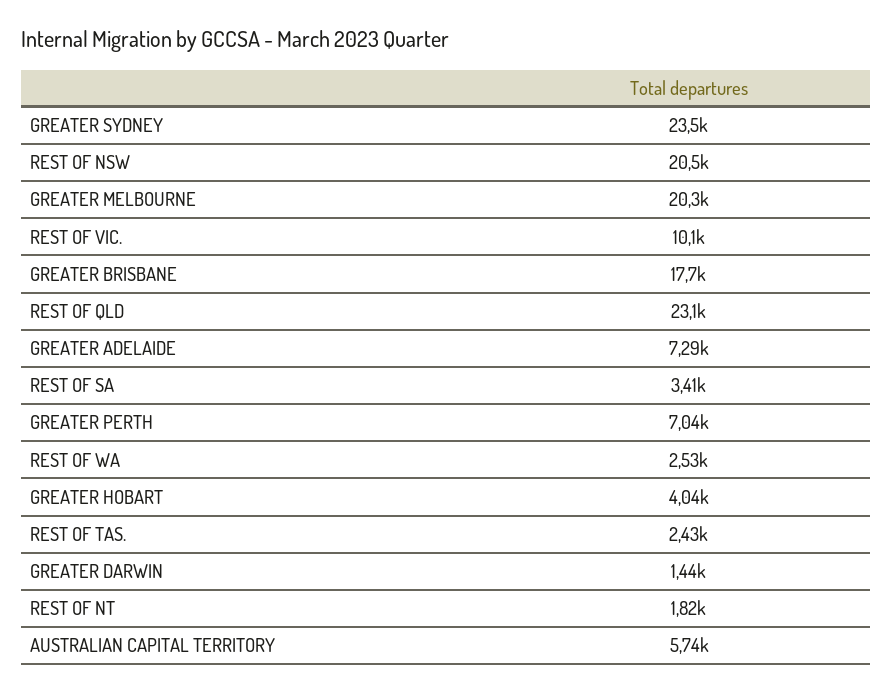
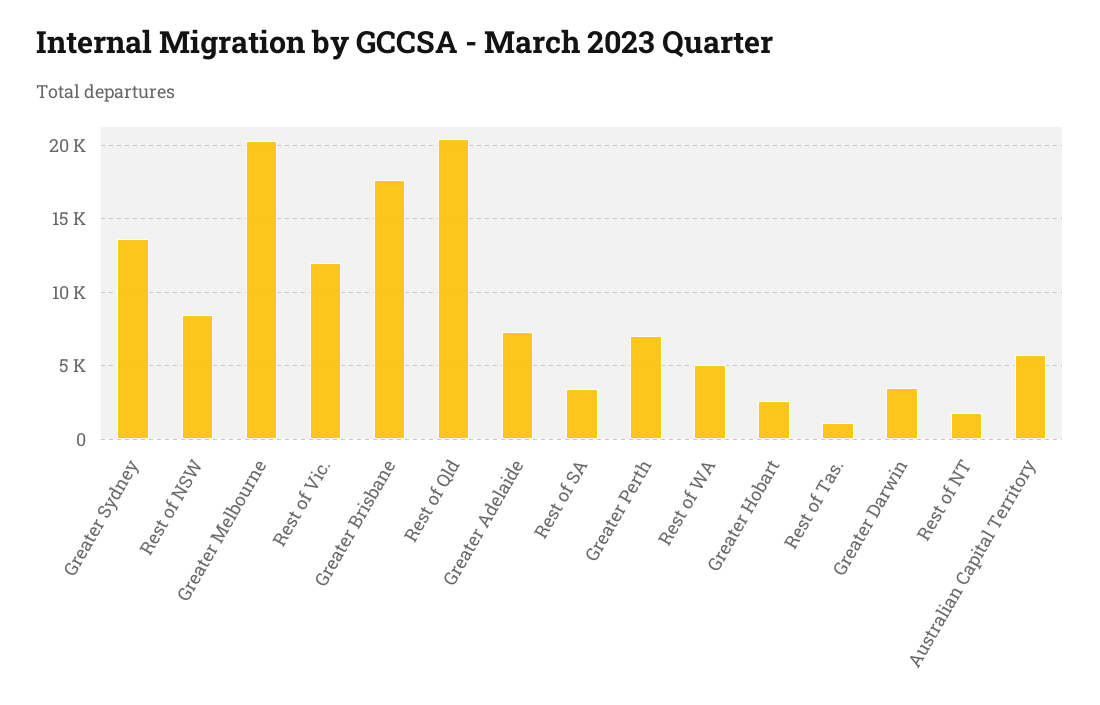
  {
-   "GREATER SYDNEY": 23500,
+   "GREATER SYDNEY": 13500,
-   "REST OF NSW": 20500,
+   "REST OF NSW": 8500,
    "GREATER MELBOURNE": 20300,
-   "REST OF VIC.": 10100,
+   "REST OF VIC.": 12000,
    "GREATER BRISBANE": 17700,
-   "REST OF QLD": 23100,
+   "REST OF QLD": 20500,
    "GREATER ADELAIDE": 7290,
    "REST OF SA": 3410,
    "GREATER PERTH": 7040,
-   "REST OF WA": 2530,
+   "REST OF WA": 5000,
-   "GREATER HOBART": 4040,
+   "GREATER HOBART": 2500,
-   "REST OF TAS.": 2430,
+   "REST OF TAS.": 1000,
-   "GREATER DARWIN": 1440,
+   "GREATER DARWIN": 3500,
    "REST OF NT": 1820,
    "AUSTRALIAN CAPITAL TERRITORY": 5740
  }

